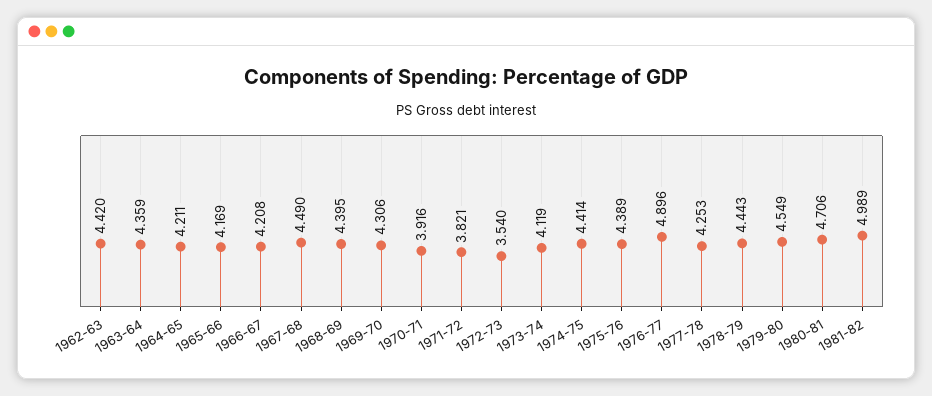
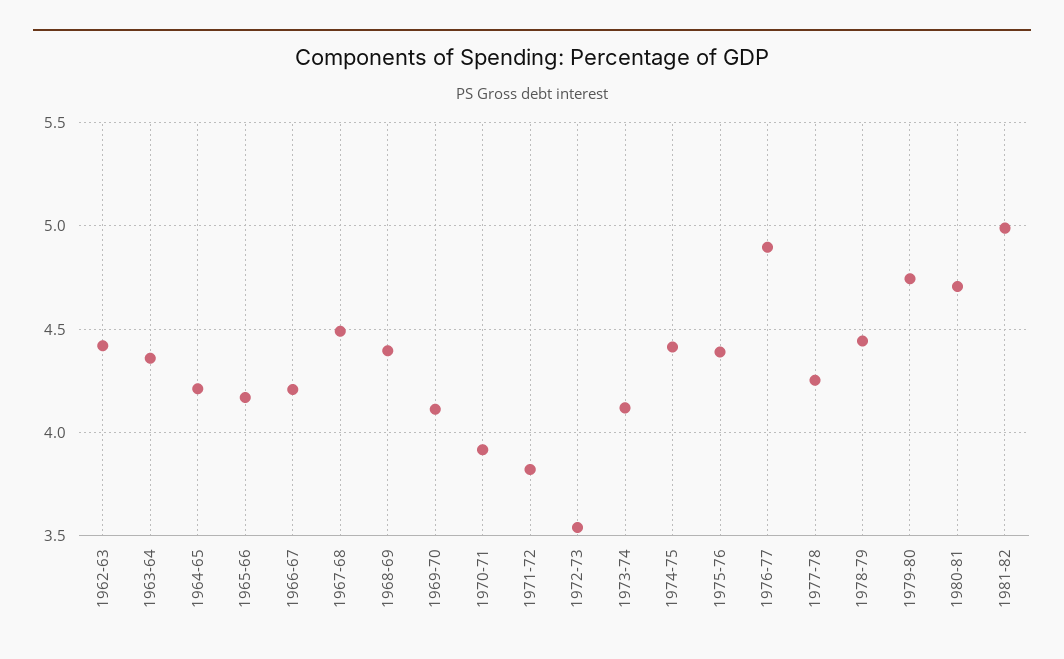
  {
    "1962-63": 4.42,
    "1963-64": 4.359,
    "1964-65": 4.211,
    "1965-66": 4.169,
    "1966-67": 4.208,
    "1967-68": 4.49,
    "1968-69": 4.395,
-   "1969-70": 4.306,
+   "1969-70": 4.1,
    "1970-71": 3.916,
    "1971-72": 3.821,
    "1972-73": 3.54,
    "1973-74": 4.119,
    "1974-75": 4.414,
    "1975-76": 4.389,
    "1976-77": 4.896,
    "1977-78": 4.253,
    "1978-79": 4.443,
-   "1979-80": 4.549,
+   "1979-80": 4.75,
    "1980-81": 4.706,
    "1981-82": 4.989
  }

